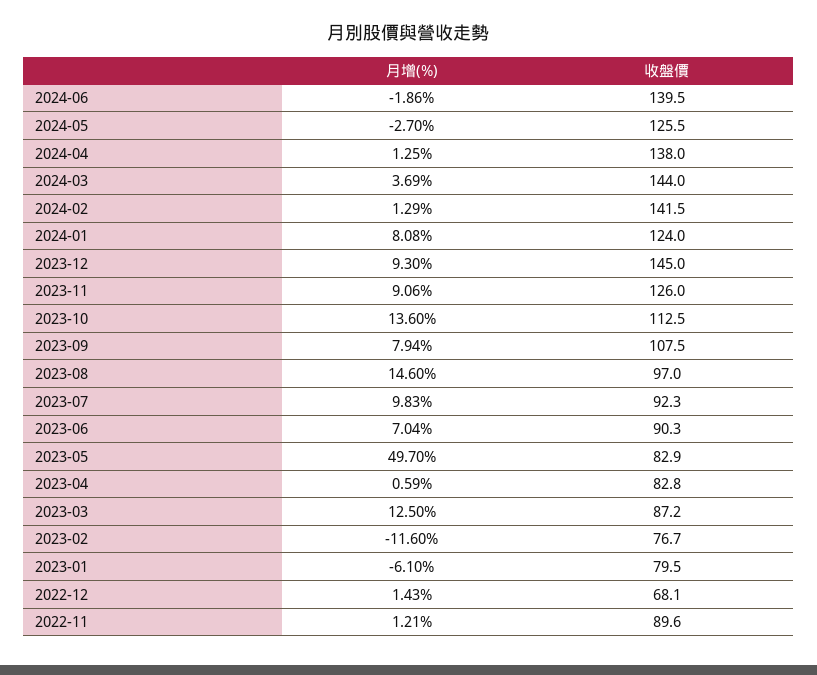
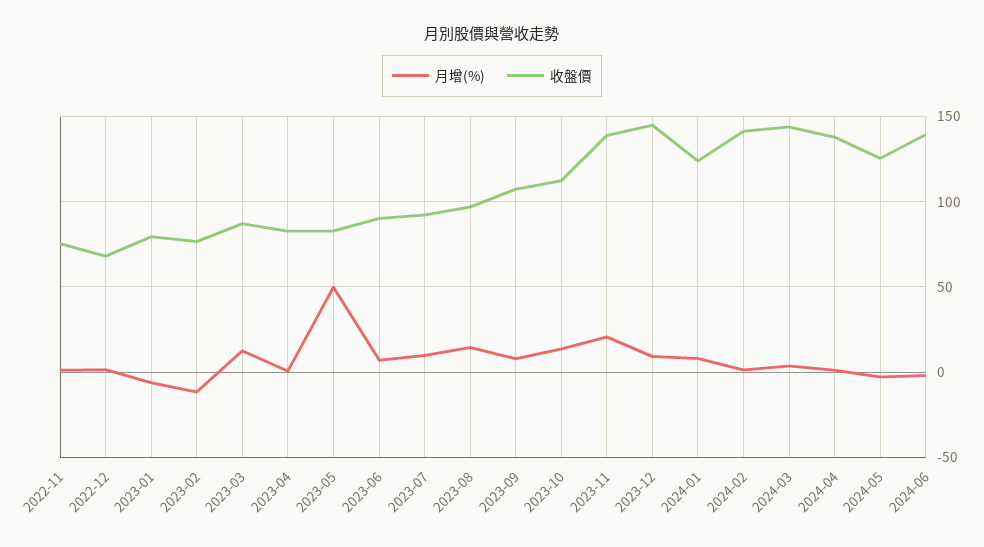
  {
    "月增(%)": {
      "2024-06": -1.86,
      "2024-05": -2.7,
      "2024-04": 1.25,
      "2024-03": 3.69,
      "2024-02": 1.29,
      "2024-01": 8.08,
      "2023-12": 9.3,
-     "2023-11": 9.06,
+     "2023-11": 20,
      "2023-10": 13.6,
      "2023-09": 7.94,
      "2023-08": 14.6,
      "2023-07": 9.83,
      "2023-06": 7.04,
      "2023-05": 49.7,
      "2023-04": 0.59,
      "2023-03": 12.5,
      "2023-02": -11.6,
      "2023-01": -6.1,
      "2022-12": 1.43,
      "2022-11": 1.21
    },
    "收盤價": {
      "2024-06": 139.5,
      "2024-05": 125.5,
      "2024-04": 138,
      "2024-03": 144,
      "2024-02": 141.5,
      "2024-01": 124,
      "2023-12": 145,
-     "2023-11": 126,
+     "2023-11": 140,
      "2023-10": 112.5,
      "2023-09": 107.5,
      "2023-08": 97,
      "2023-07": 92.3,
      "2023-06": 90.3,
      "2023-05": 82.9,
      "2023-04": 82.8,
      "2023-03": 87.2,
      "2023-02": 76.7,
      "2023-01": 79.5,
      "2022-12": 68.1,
-     "2022-11": 89.6
+     "2022-11": 75
    }
  }

